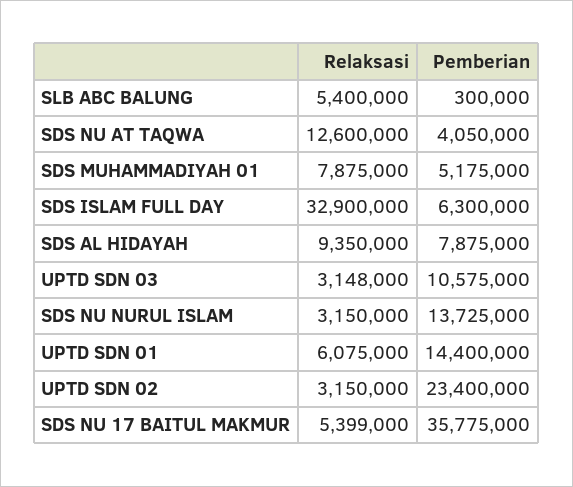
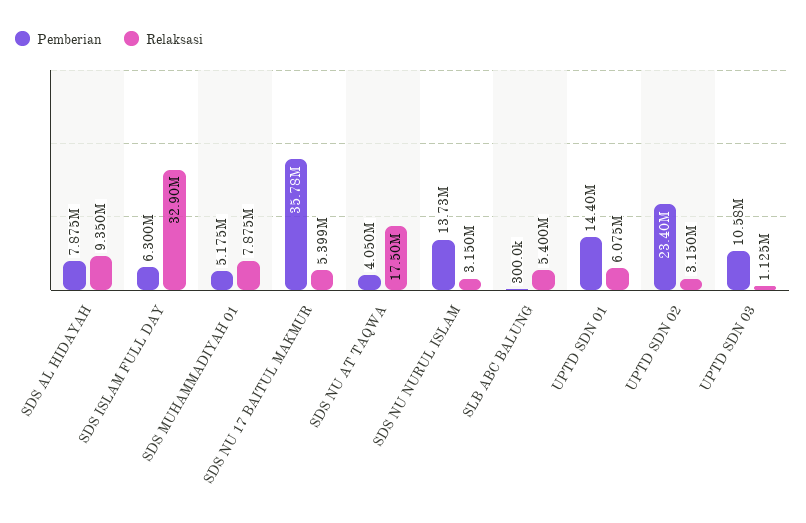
  {
    "Relaksasi": {
      "SLB ABC BALUNG": 5400000,
-     "SDS NU AT TAQWA": 12600000,
+     "SDS NU AT TAQWA": 17500000,
      "SDS MUHAMMADIYAH 01": 7875000,
      "SDS ISLAM FULL DAY": 32900000,
      "SDS AL HIDAYAH": 9350000,
-     "UPTD SDN 03": 3148000,
+     "UPTD SDN 03": 1125000,
      "SDS NU NURUL ISLAM": 3150000,
      "UPTD SDN 01": 6075000,
      "UPTD SDN 02": 3150000,
      "SDS NU 17 BAITUL MAKMUR": 5399000
    },
    "Pemberian": {
      "SLB ABC BALUNG": 300000,
      "SDS NU AT TAQWA": 4050000,
      "SDS MUHAMMADIYAH 01": 5175000,
      "SDS ISLAM FULL DAY": 6300000,
      "SDS AL HIDAYAH": 7875000,
      "UPTD SDN 03": 10575000,
      "SDS NU NURUL ISLAM": 13725000,
      "UPTD SDN 01": 14400000,
      "UPTD SDN 02": 23400000,
      "SDS NU 17 BAITUL MAKMUR": 35775000
    }
  }

